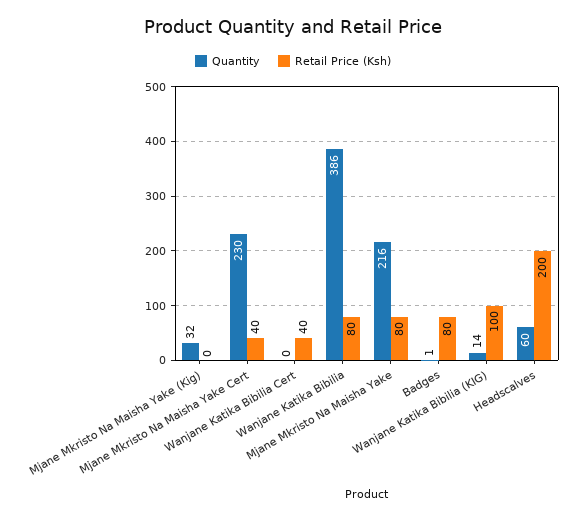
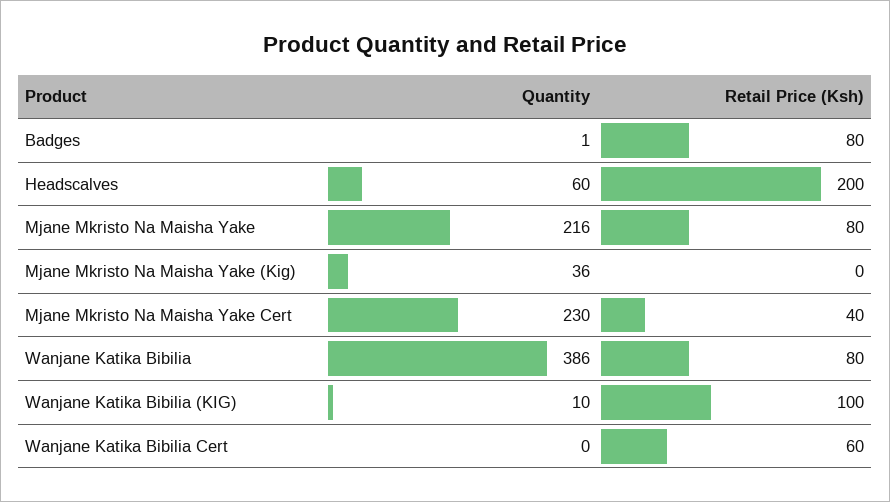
  {
    "Quantity": {
-     "Mjane Mkristo Na Maisha Yake (Kig)": 32,
+     "Mjane Mkristo Na Maisha Yake (Kig)": 36,
      "Mjane Mkristo Na Maisha Yake Cert": 230,
      "Wanjane Katika Bibilia Cert": 0,
      "Wanjane Katika Bibilia": 386,
      "Mjane Mkristo Na Maisha Yake": 216,
      "Badges": 1,
-     "Wanjane Katika Bibilia (KIG)": 14,
+     "Wanjane Katika Bibilia (KIG)": 10,
      "Headscalves": 60
    },
    "Retail Price (Ksh)": {
      "Mjane Mkristo Na Maisha Yake (Kig)": 0,
      "Mjane Mkristo Na Maisha Yake Cert": 40,
-     "Wanjane Katika Bibilia Cert": 40,
+     "Wanjane Katika Bibilia Cert": 60,
      "Wanjane Katika Bibilia": 80,
      "Mjane Mkristo Na Maisha Yake": 80,
      "Badges": 80,
      "Wanjane Katika Bibilia (KIG)": 100,
      "Headscalves": 200
    }
  }

